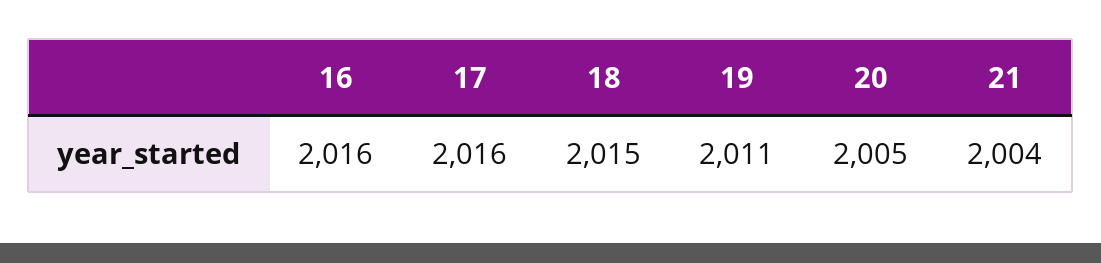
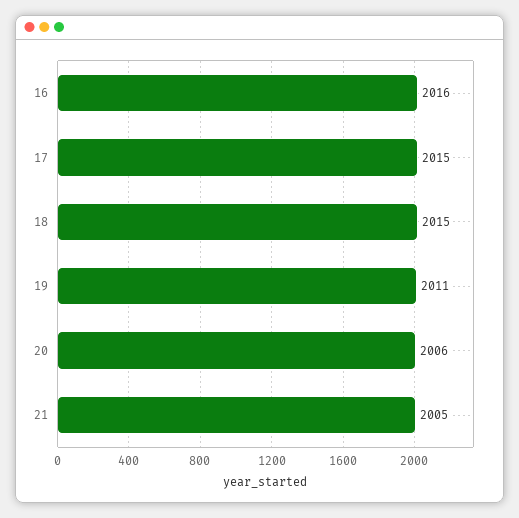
  {
    "16": 2016,
-   "17": 2016,
+   "17": 2015,
    "18": 2015,
    "19": 2011,
-   "20": 2005,
+   "20": 2006,
-   "21": 2004
+   "21": 2005
  }

